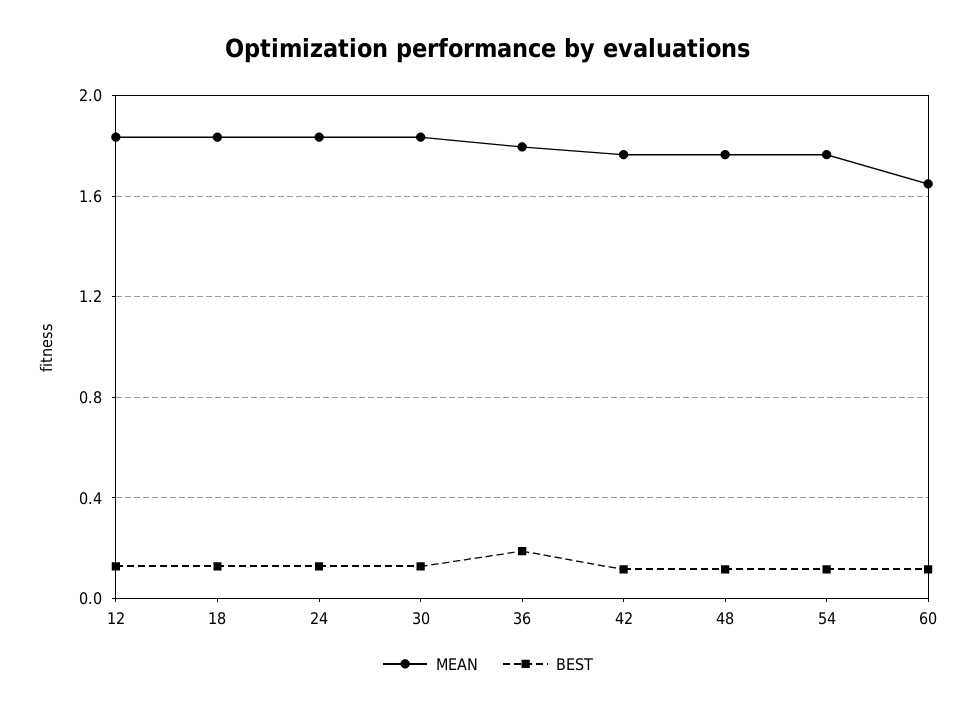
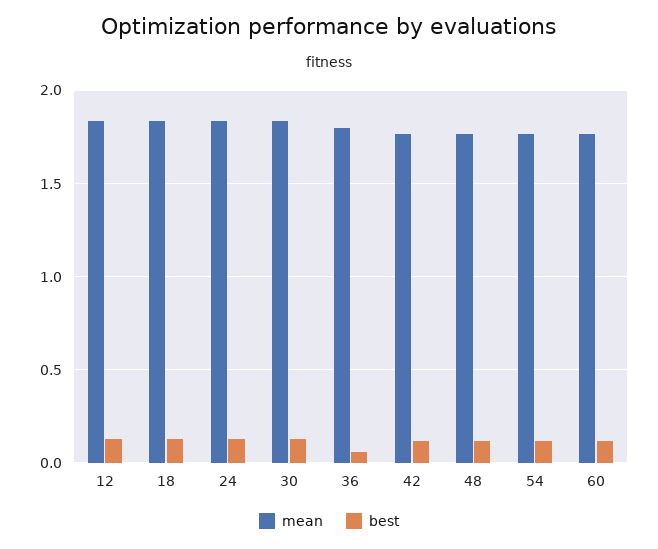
  {
    "MEAN": {
      "12": 1.85,
      "18": 1.85,
      "24": 1.85,
      "30": 1.85,
      "36": 1.8,
      "42": 1.75,
      "48": 1.75,
      "54": 1.75,
-     "60": 1.65
+     "60": 1.75
    },
    "BEST": {
      "12": 0.15,
      "18": 0.15,
      "24": 0.15,
      "30": 0.15,
-     "36": 0.2,
+     "36": 0.05,
      "42": 0.1,
      "48": 0.1,
      "54": 0.1,
      "60": 0.1
    }
  }

